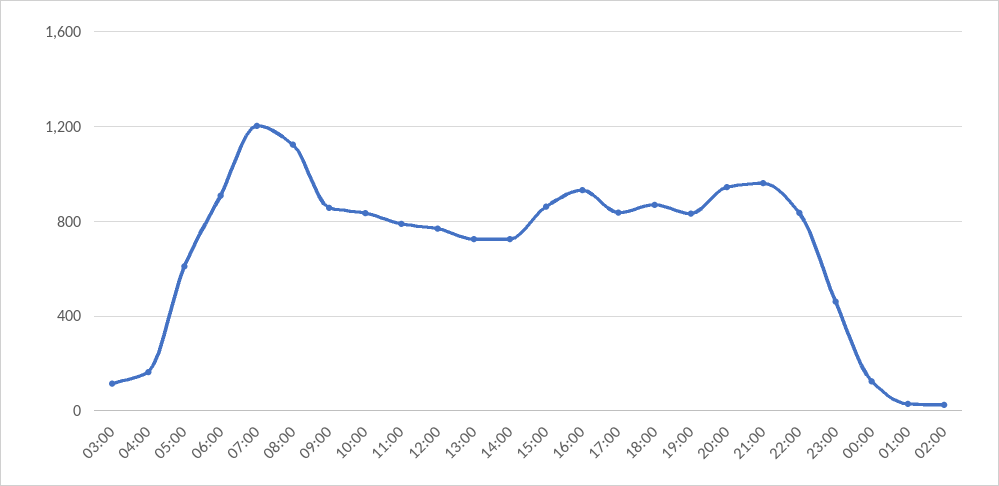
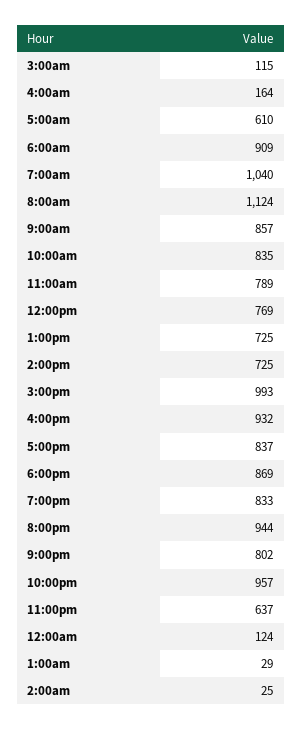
  {
    "03:00": 115,
    "04:00": 164,
    "05:00": 610,
    "06:00": 909,
-   "07:00": 1200,
+   "07:00": 1040,
    "08:00": 1124,
    "09:00": 857,
    "10:00": 835,
    "11:00": 789,
    "12:00": 769,
    "13:00": 725,
    "14:00": 725,
-   "15:00": 850,
+   "15:00": 993,
    "16:00": 932,
    "17:00": 837,
    "18:00": 869,
    "19:00": 833,
    "20:00": 944,
-   "21:00": 950,
+   "21:00": 802,
-   "22:00": 850,
+   "22:00": 957,
-   "23:00": 450,
+   "23:00": 637,
    "00:00": 124,
    "01:00": 29,
    "02:00": 25
  }

